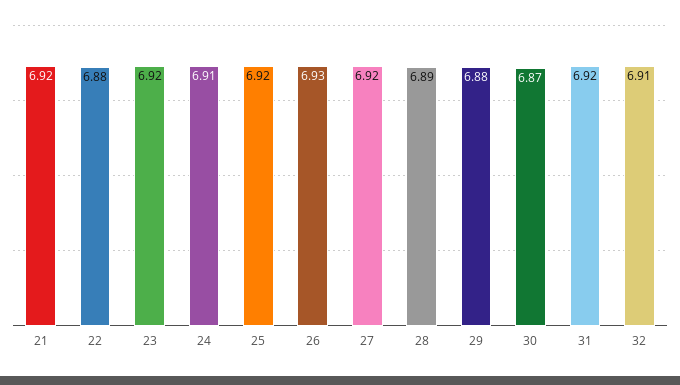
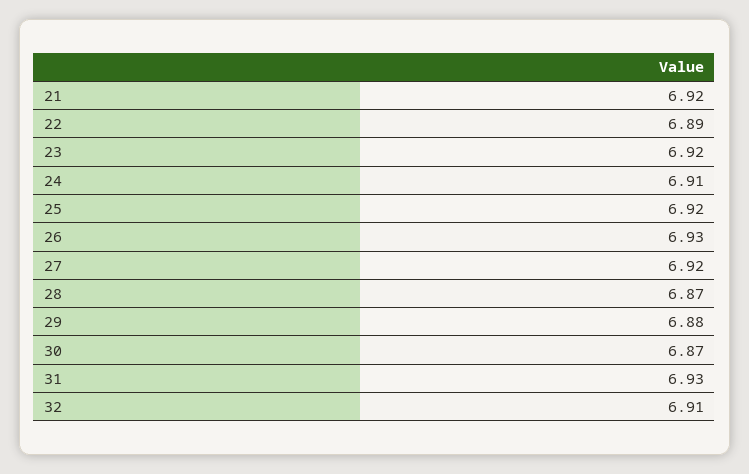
  {
    "21": 6.92,
-   "22": 6.88,
+   "22": 6.89,
    "23": 6.92,
    "24": 6.91,
    "25": 6.92,
    "26": 6.93,
    "27": 6.92,
-   "28": 6.89,
+   "28": 6.87,
    "29": 6.88,
    "30": 6.87,
-   "31": 6.92,
+   "31": 6.93,
    "32": 6.91
  }

